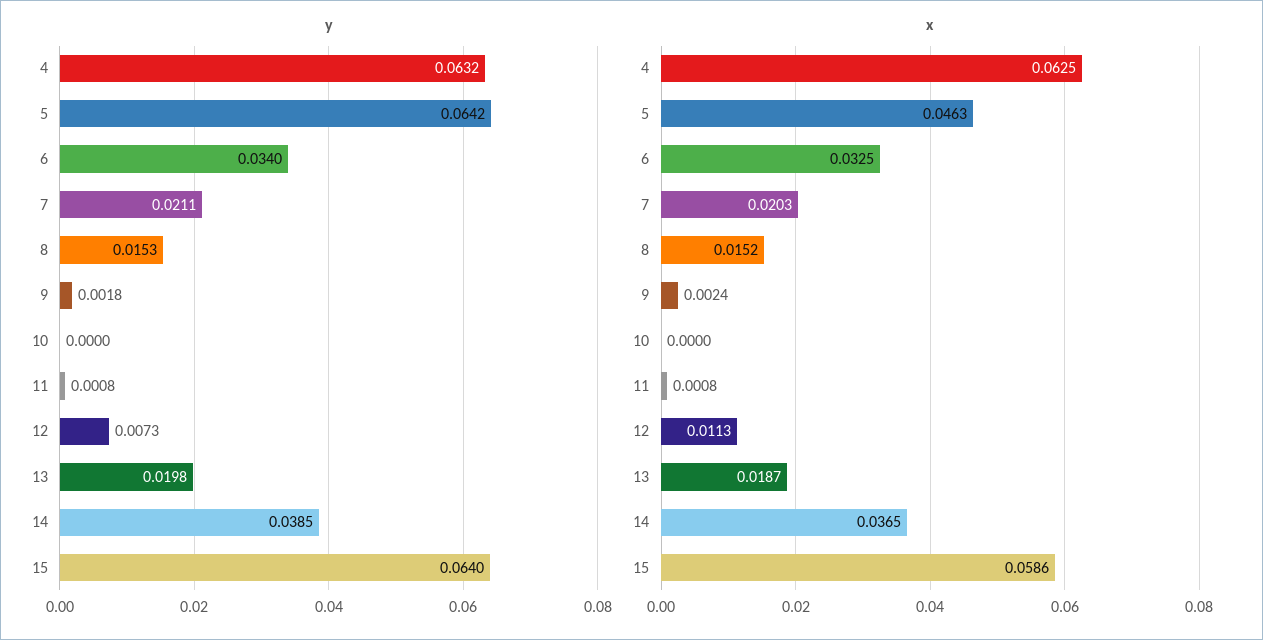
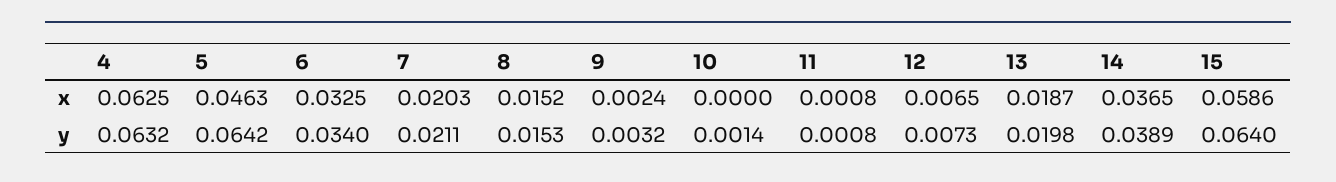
  {
    "y": {
      "4": 0.0632,
      "5": 0.0642,
      "6": 0.034,
      "7": 0.0211,
      "8": 0.0153,
-     "9": 0.0018,
+     "9": 0.0032,
-     "10": 0,
+     "10": 0.0014,
      "11": 0.0008,
      "12": 0.0073,
      "13": 0.0198,
-     "14": 0.0385,
+     "14": 0.0389,
      "15": 0.064
    },
    "x": {
      "4": 0.0625,
      "5": 0.0463,
      "6": 0.0325,
      "7": 0.0203,
      "8": 0.0152,
      "9": 0.0024,
      "10": 0,
      "11": 0.0008,
-     "12": 0.0113,
+     "12": 0.0065,
      "13": 0.0187,
      "14": 0.0365,
      "15": 0.0586
    }
  }

